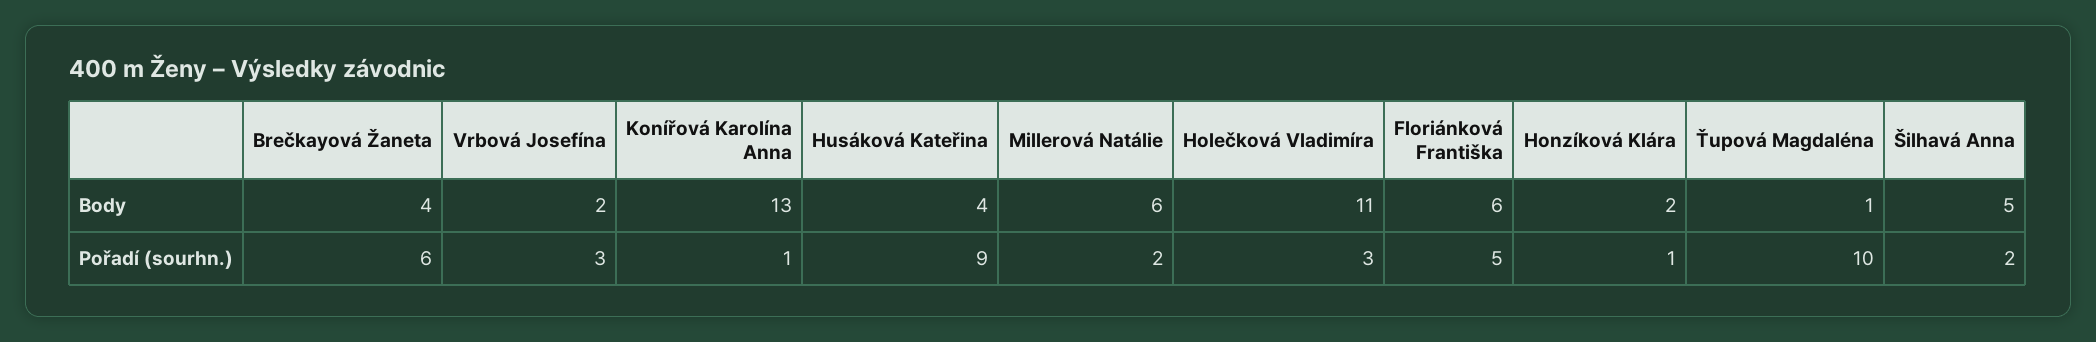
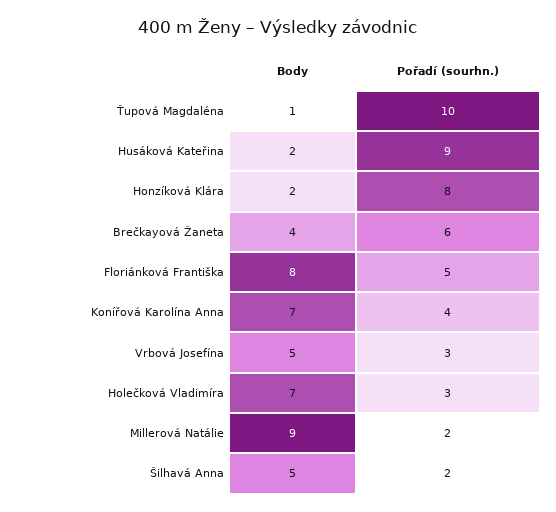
  {
    "Brečkayová Žaneta": {
      "Body": 4,
      "Pořadí (sourhn.)": 6
    },
    "Vrbová Josefína": {
-     "Body": 2,
+     "Body": 5,
      "Pořadí (sourhn.)": 3
    },
    "Konířová Karolína Anna": {
-     "Body": 13,
+     "Body": 7,
-     "Pořadí (sourhn.)": 1
+     "Pořadí (sourhn.)": 4
    },
    "Husáková Kateřina": {
-     "Body": 4,
+     "Body": 2,
      "Pořadí (sourhn.)": 9
    },
    "Millerová Natálie": {
-     "Body": 6,
+     "Body": 9,
      "Pořadí (sourhn.)": 2
    },
    "Holečková Vladimíra": {
-     "Body": 11,
+     "Body": 7,
      "Pořadí (sourhn.)": 3
    },
    "Floriánková Františka": {
-     "Body": 6,
+     "Body": 8,
      "Pořadí (sourhn.)": 5
    },
    "Honzíková Klára": {
      "Body": 2,
-     "Pořadí (sourhn.)": 1
+     "Pořadí (sourhn.)": 8
    },
    "Ťupová Magdaléna": {
      "Body": 1,
      "Pořadí (sourhn.)": 10
    },
    "Šilhavá Anna": {
      "Body": 5,
      "Pořadí (sourhn.)": 2
    }
  }

